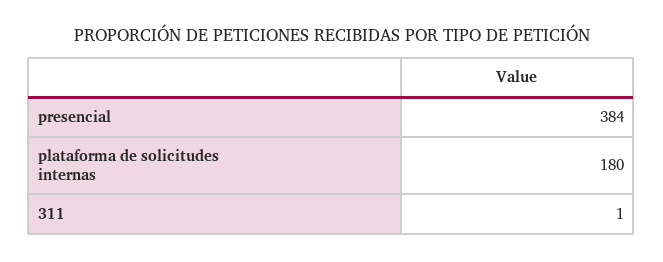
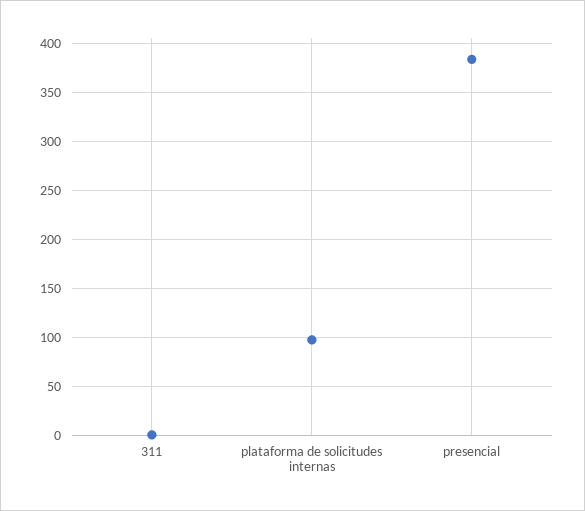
  {
    "presencial": 384,
-   "plataforma de solicitudes internas": 180,
+   "plataforma de solicitudes internas": 100,
    "311": 1
  }

